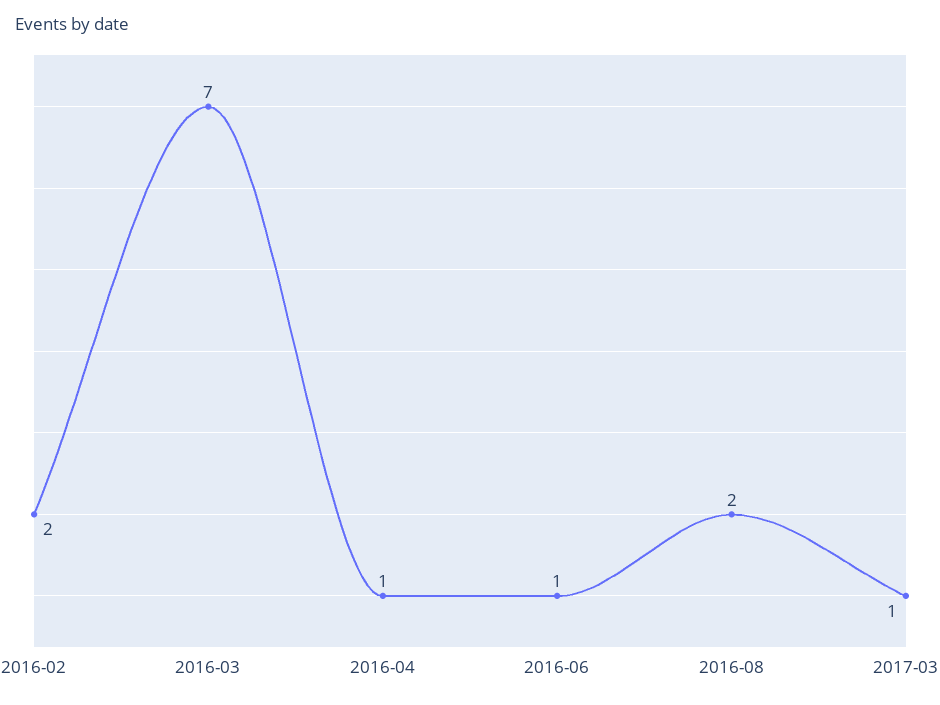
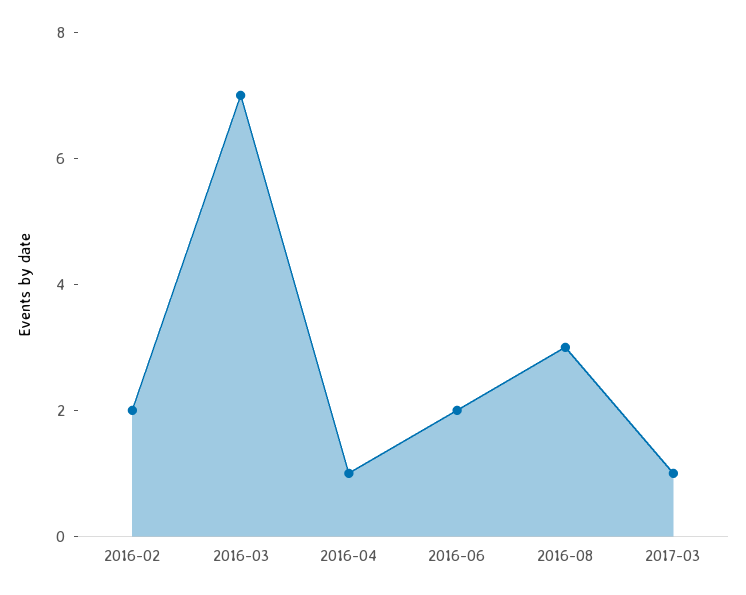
  {
    "2016-02": 2,
    "2016-03": 7,
    "2016-04": 1,
-   "2016-06": 1,
+   "2016-06": 2,
-   "2016-08": 2,
+   "2016-08": 3,
    "2017-03": 1
  }

